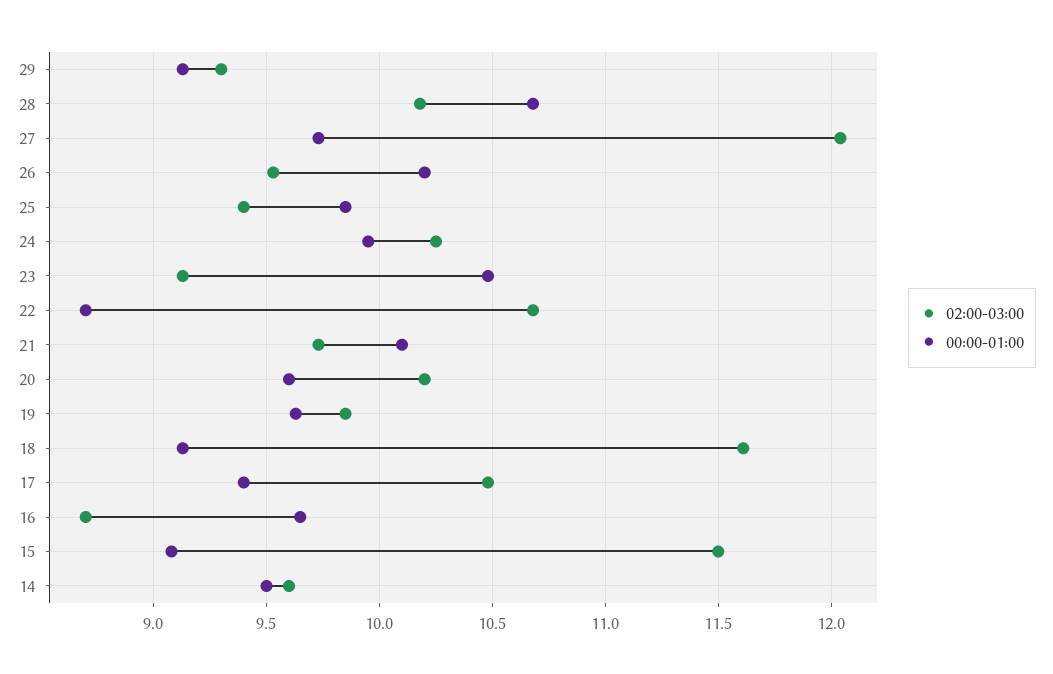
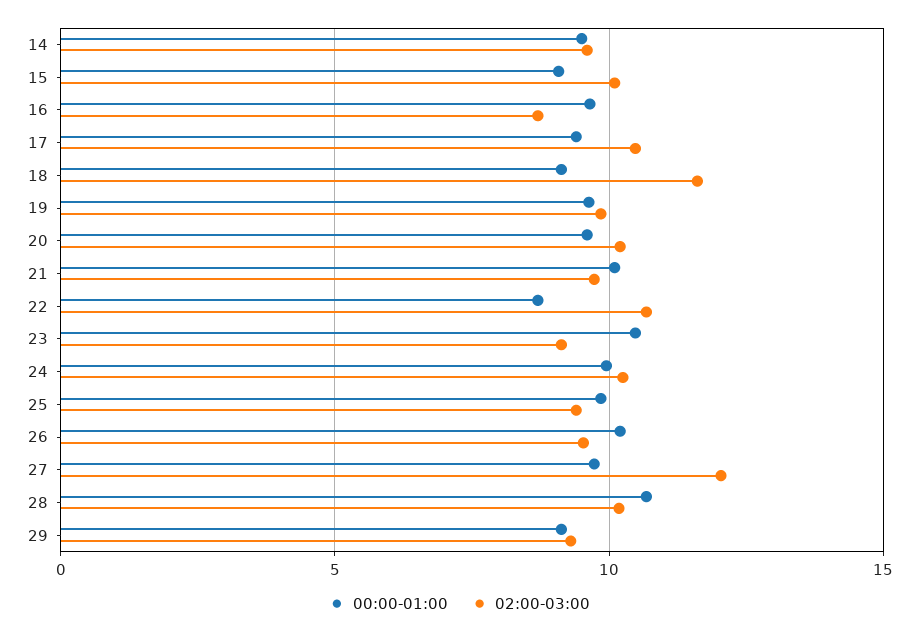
  {
    "02:00-03:00": {
      "29": 9.3,
      "28": 10.2,
      "27": 12.05,
      "26": 9.55,
      "25": 9.4,
      "24": 10.25,
      "23": 9.15,
      "22": 10.7,
      "21": 9.75,
      "20": 10.2,
      "19": 9.85,
      "18": 11.6,
      "17": 10.5,
      "16": 8.7,
-     "15": 11.5,
+     "15": 10,
      "14": 9.6
    },
    "00:00-01:00": {
      "29": 9.15,
      "28": 10.7,
      "27": 9.75,
      "26": 10.2,
      "25": 9.85,
      "24": 9.95,
      "23": 10.5,
      "22": 8.7,
      "21": 10.1,
      "20": 9.6,
      "19": 9.65,
      "18": 9.15,
      "17": 9.4,
      "16": 9.65,
      "15": 9.1,
      "14": 9.5
    }
  }

